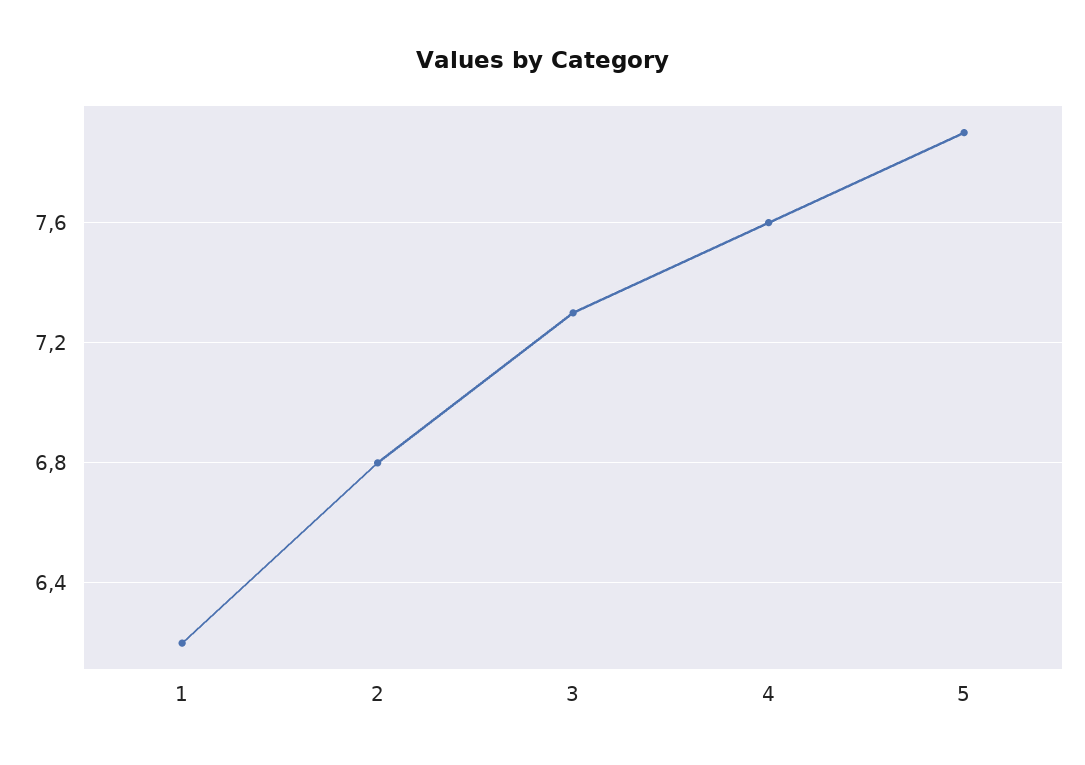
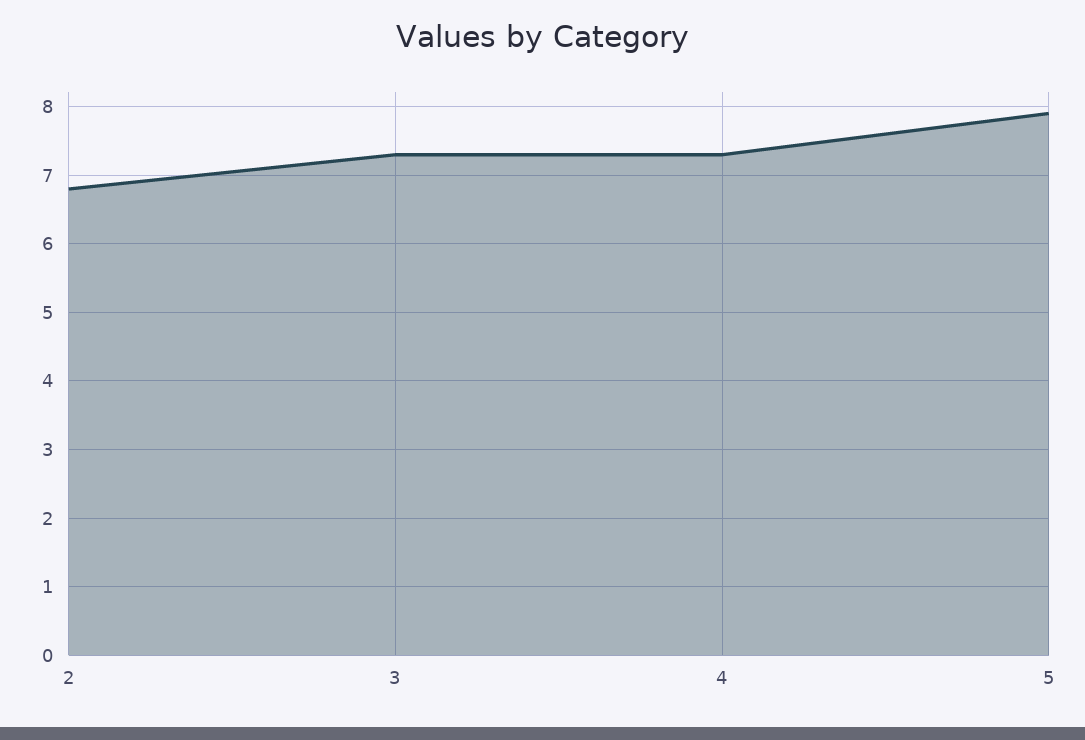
  {
-   "1": 6.2,
    "2": 6.8,
    "3": 7.3,
-   "4": 7.6,
+   "4": 7.3,
    "5": 7.9
  }

